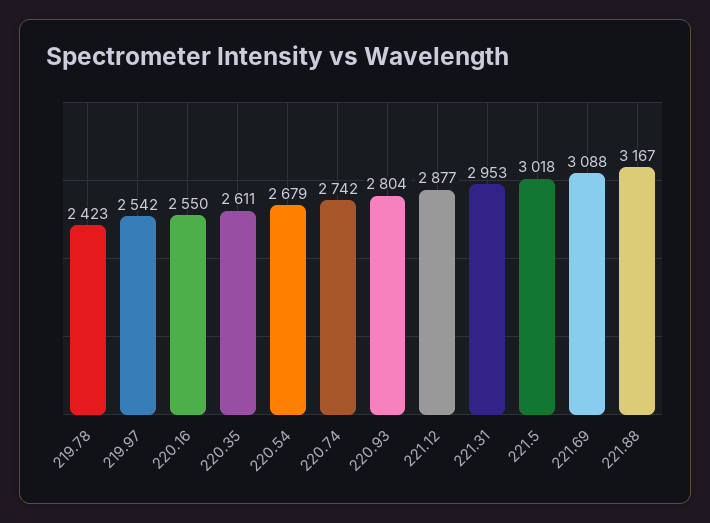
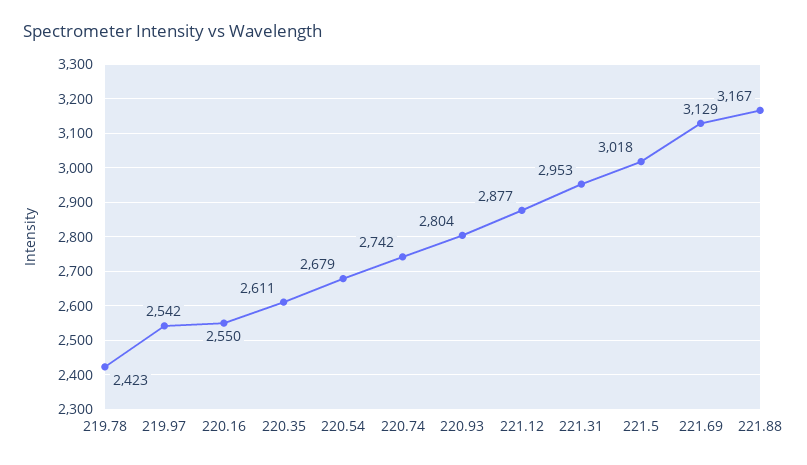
  {
    "219.78": 2423,
    "219.97": 2542,
    "220.16": 2550,
    "220.35": 2611,
    "220.54": 2679,
    "220.74": 2742,
    "220.93": 2804,
    "221.12": 2877,
    "221.31": 2953,
    "221.5": 3018,
-   "221.69": 3088,
+   "221.69": 3129,
    "221.88": 3167
  }

